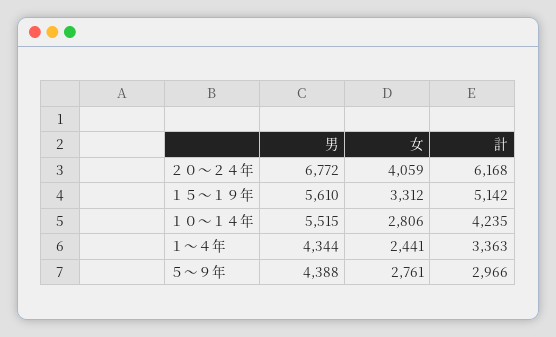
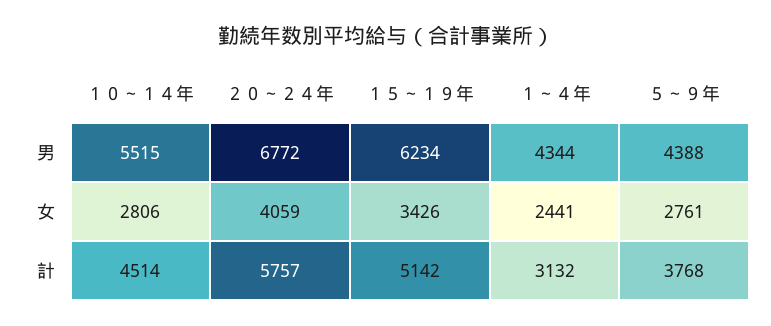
  {
    "男": {
      "２０～２４年": 6772,
-     "１５～１９年": 5610,
+     "１５～１９年": 6234,
      "１０～１４年": 5515,
      "１～４年": 4344,
      "５～９年": 4388
    },
    "女": {
      "２０～２４年": 4059,
-     "１５～１９年": 3312,
+     "１５～１９年": 3426,
      "１０～１４年": 2806,
      "１～４年": 2441,
      "５～９年": 2761
    },
    "計": {
-     "２０～２４年": 6168,
+     "２０～２４年": 5757,
      "１５～１９年": 5142,
-     "１０～１４年": 4235,
+     "１０～１４年": 4514,
-     "１～４年": 3363,
+     "１～４年": 3132,
-     "５～９年": 2966
+     "５～９年": 3768
    }
  }

